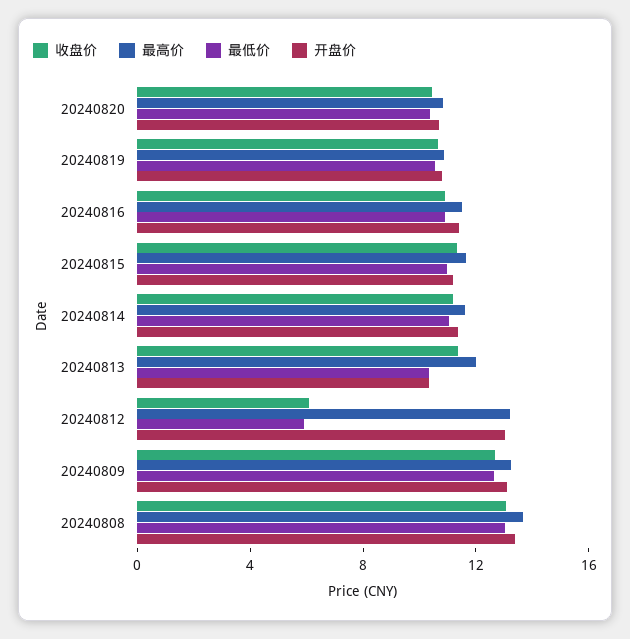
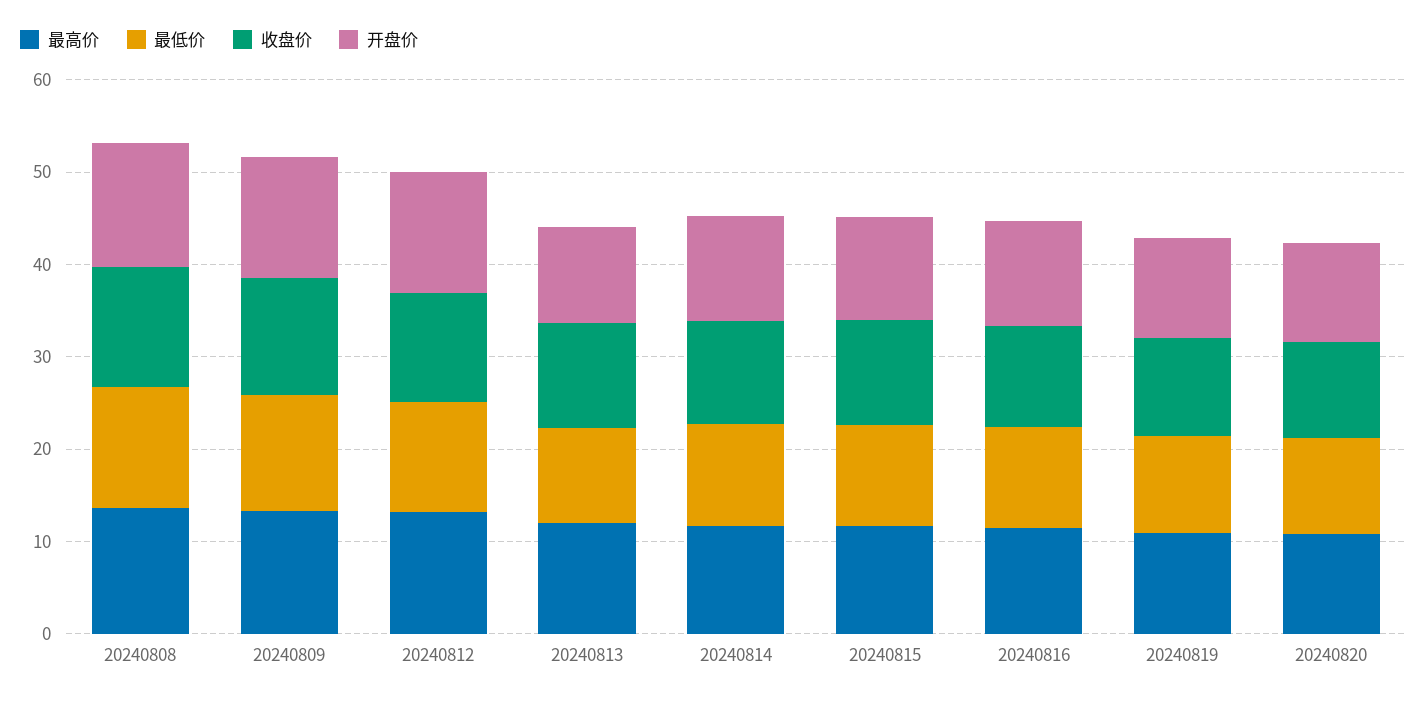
  {
    "收盘价": {
      "20240820": 10,
      "20240819": 11,
      "20240816": 11,
      "20240815": 11,
      "20240814": 11,
      "20240813": 11,
-     "20240812": 6,
+     "20240812": 12,
      "20240809": 13,
      "20240808": 13
    },
    "最高价": {
      "20240820": 11,
      "20240819": 11,
      "20240816": 12,
      "20240815": 12,
      "20240814": 12,
      "20240813": 12,
      "20240812": 13,
      "20240809": 13,
      "20240808": 14
    },
    "最低价": {
      "20240820": 10,
      "20240819": 11,
      "20240816": 11,
      "20240815": 11,
      "20240814": 11,
      "20240813": 10,
-     "20240812": 6,
+     "20240812": 12,
      "20240809": 13,
      "20240808": 13
    },
    "开盘价": {
      "20240820": 11,
      "20240819": 11,
      "20240816": 11,
      "20240815": 11,
      "20240814": 11,
      "20240813": 10,
      "20240812": 13,
      "20240809": 13,
      "20240808": 13
    }
  }

